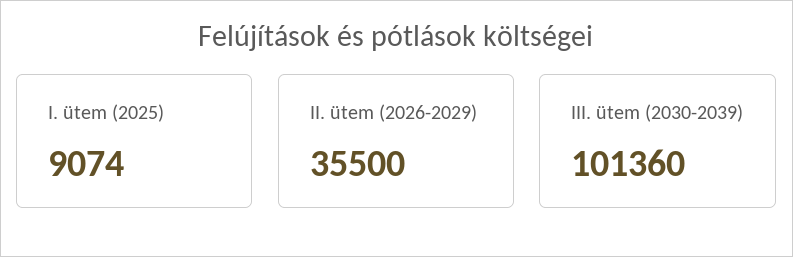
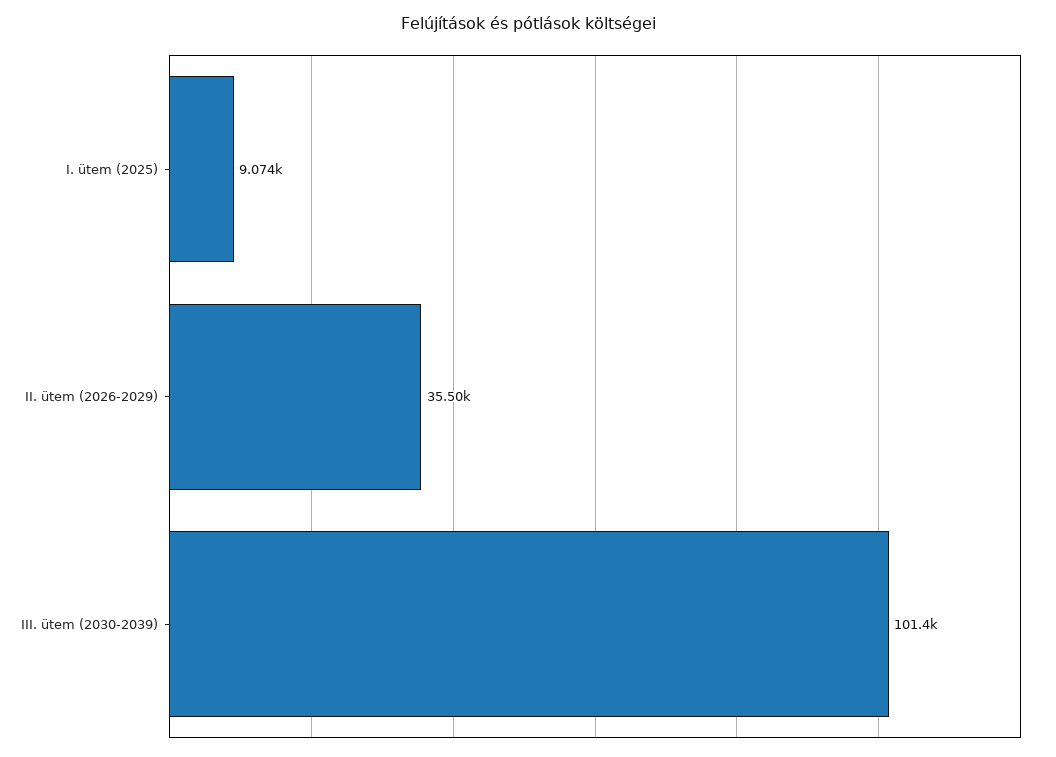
  {
    "I. ütem (2025)": 9074,
    "II. ütem (2026-2029)": 35500,
-   "III. ütem (2030-2039)": 101360
+   "III. ütem (2030-2039)": 101400
  }

